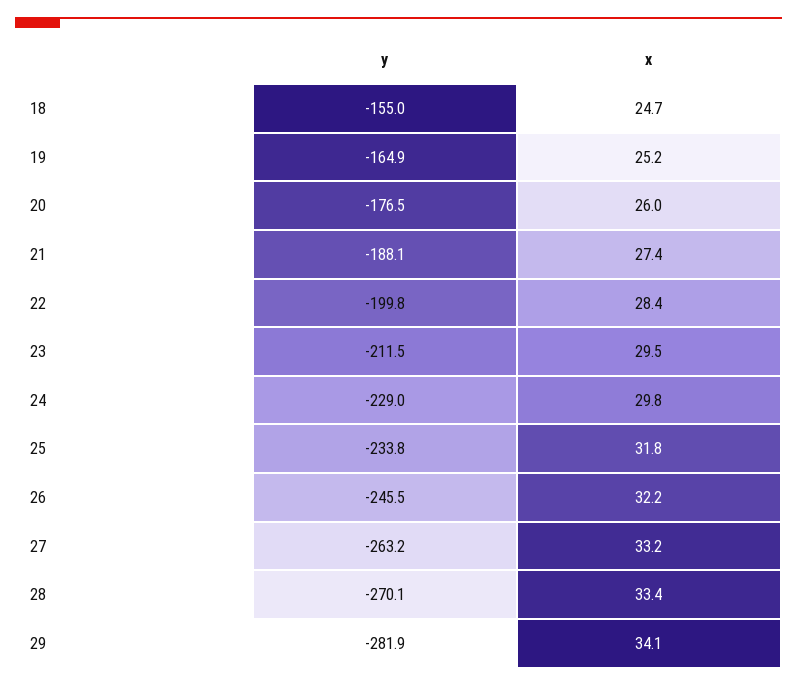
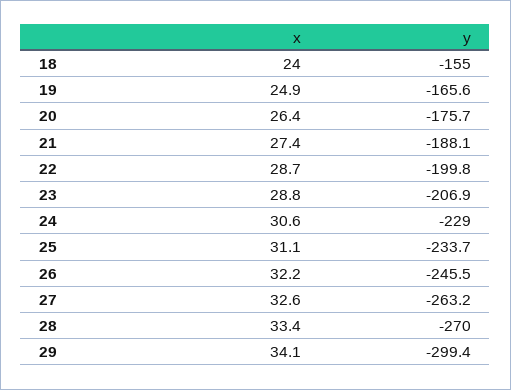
  {
    "y": {
      "18": -155,
-     "19": -164.9,
+     "19": -165.6,
-     "20": -176.5,
+     "20": -175.7,
      "21": -188.1,
      "22": -199.8,
-     "23": -211.5,
+     "23": -206.9,
      "24": -229,
-     "25": -233.8,
+     "25": -233.7,
      "26": -245.5,
      "27": -263.2,
-     "28": -270.1,
+     "28": -270,
-     "29": -281.9
+     "29": -299.4
    },
    "x": {
-     "18": 24.7,
+     "18": 24,
-     "19": 25.2,
+     "19": 24.9,
-     "20": 26,
+     "20": 26.4,
      "21": 27.4,
-     "22": 28.4,
+     "22": 28.7,
-     "23": 29.5,
+     "23": 28.8,
-     "24": 29.8,
+     "24": 30.6,
-     "25": 31.8,
+     "25": 31.1,
      "26": 32.2,
-     "27": 33.2,
+     "27": 32.6,
      "28": 33.4,
      "29": 34.1
    }
  }

